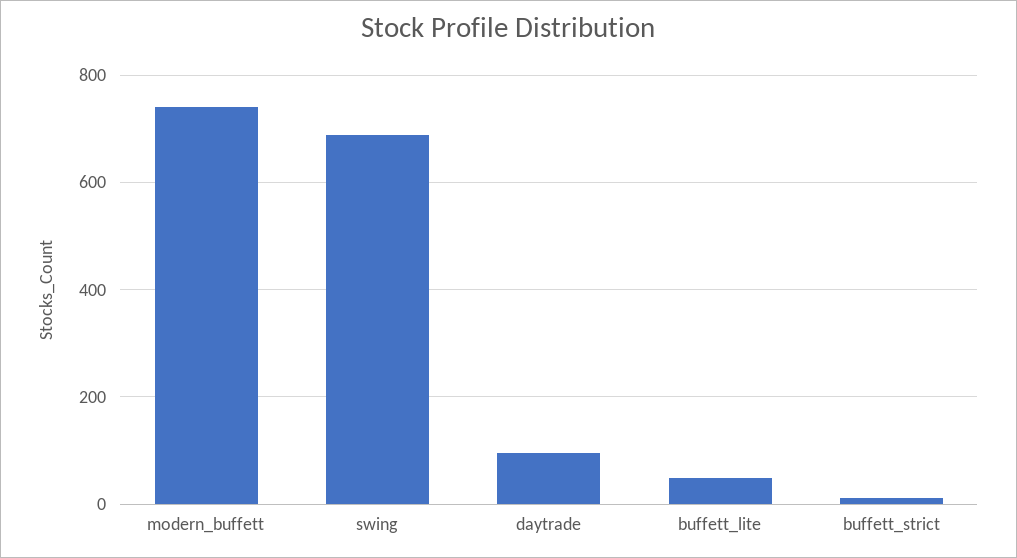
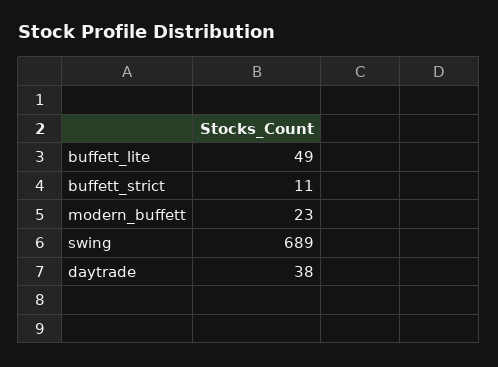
  {
-   "modern_buffett": 740,
+   "modern_buffett": 23,
    "swing": 689,
-   "daytrade": 100,
+   "daytrade": 38,
    "buffett_lite": 49,
    "buffett_strict": 11
  }

